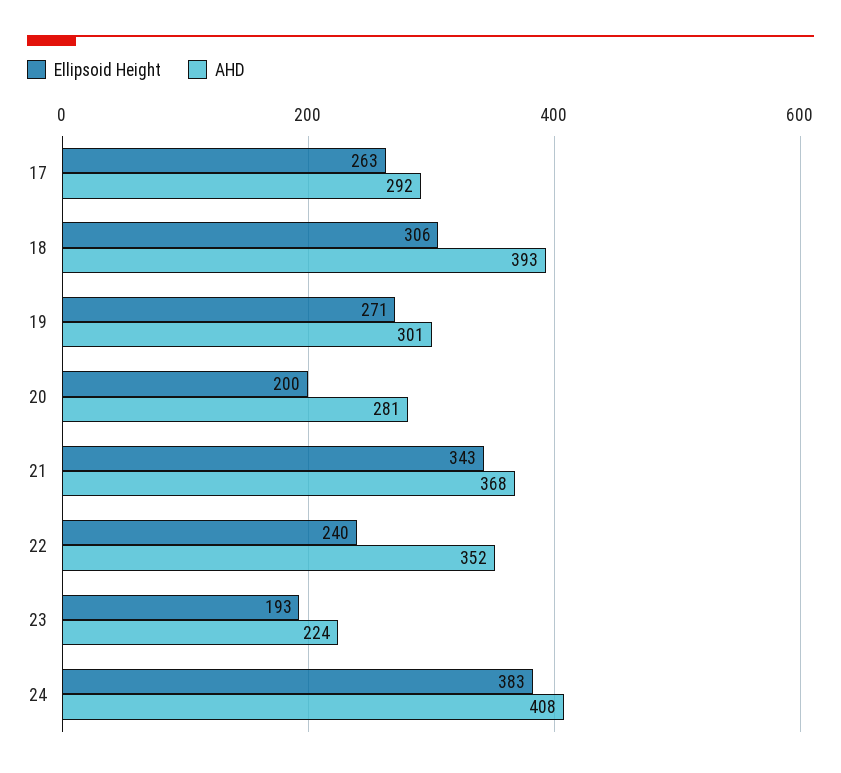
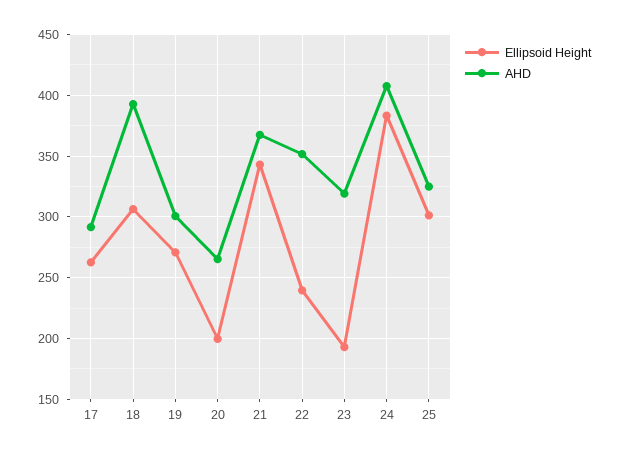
  {
    "Ellipsoid Height": {
      "17": 263,
      "18": 306,
      "19": 271,
      "20": 200,
      "21": 343,
      "22": 240,
      "23": 193,
-     "24": 383
+     "24": 383,
+     "25": 300
    },
    "AHD": {
      "17": 292,
      "18": 393,
      "19": 301,
-     "20": 281,
+     "20": 265,
      "21": 368,
      "22": 352,
-     "23": 224,
+     "23": 320,
-     "24": 408
+     "24": 408,
+     "25": 325
    }
  }

